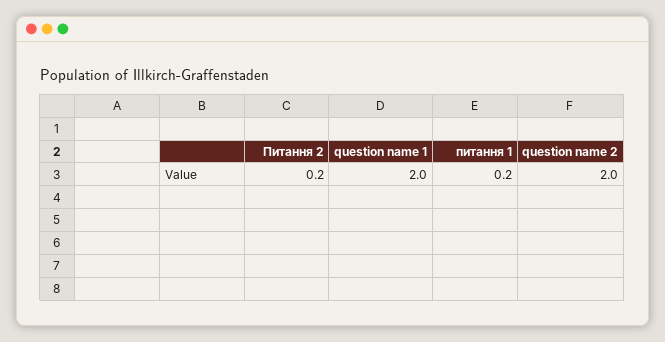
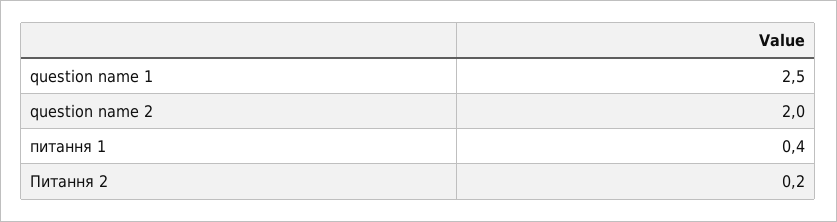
  {
    "Питання 2": 0.2,
-   "question name 1": 2,
+   "question name 1": 2.5,
-   "питання 1": 0.2,
+   "питання 1": 0.4,
    "question name 2": 2
  }

